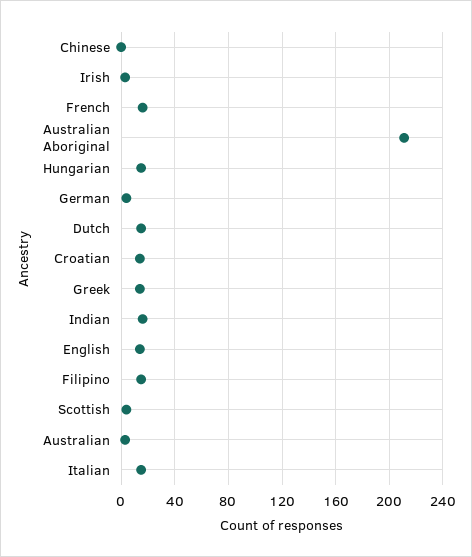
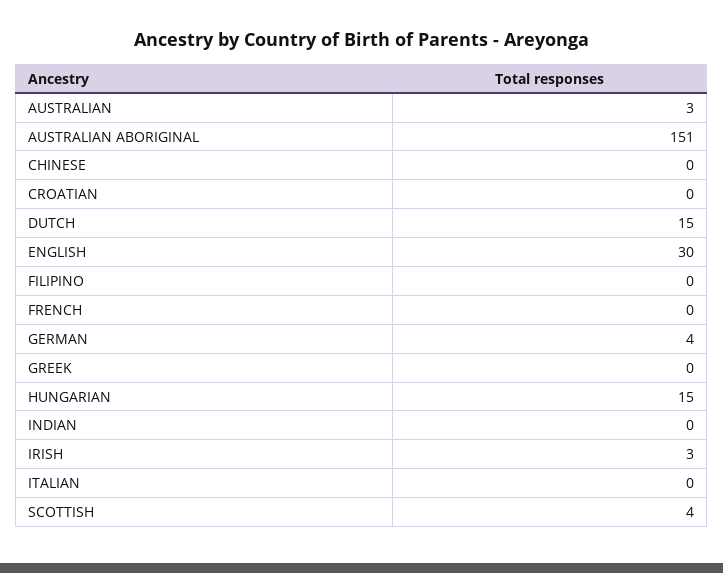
  {
    "Chinese": 0,
    "Irish": 3,
-   "French": 15,
+   "French": 0,
-   "Australian Aboriginal": 210,
+   "Australian Aboriginal": 151,
    "Hungarian": 15,
    "German": 4,
    "Dutch": 15,
-   "Croatian": 15,
+   "Croatian": 0,
-   "Greek": 15,
+   "Greek": 0,
-   "Indian": 15,
+   "Indian": 0,
-   "English": 15,
+   "English": 30,
-   "Filipino": 15,
+   "Filipino": 0,
    "Scottish": 4,
    "Australian": 3,
-   "Italian": 15
+   "Italian": 0
  }

